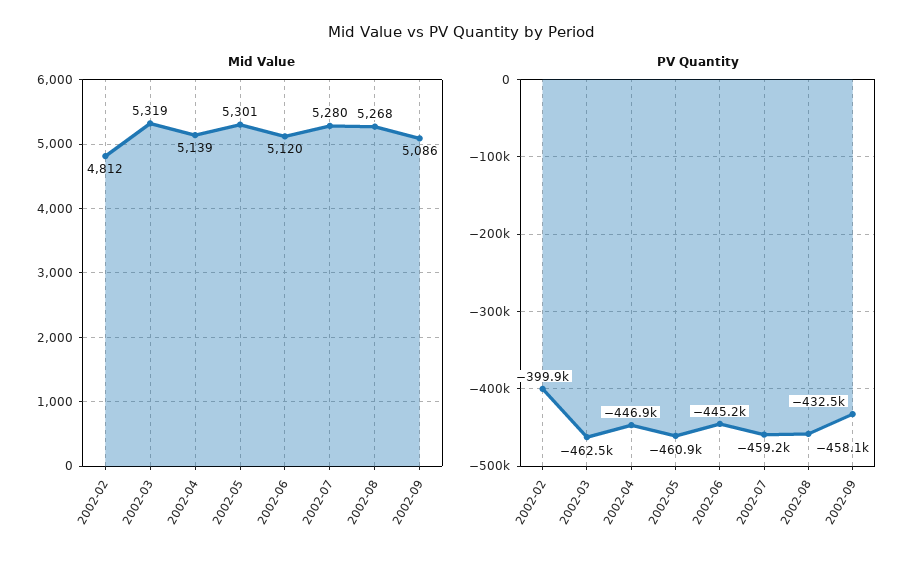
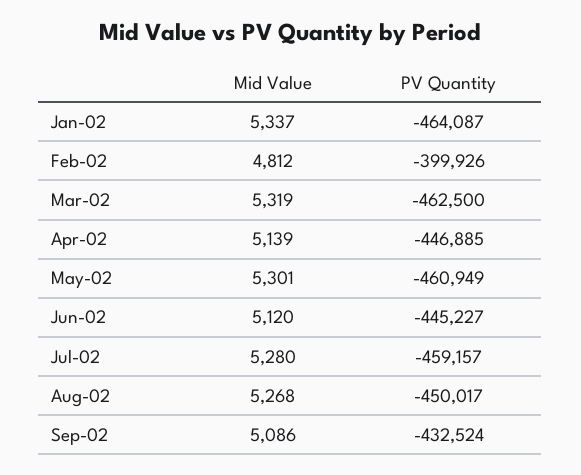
  {
    "Mid Value": {
      "2002-02": 4812,
      "2002-03": 5319,
      "2002-04": 5139,
      "2002-05": 5301,
      "2002-06": 5120,
      "2002-07": 5280,
      "2002-08": 5268,
-     "2002-09": 5086
+     "2002-09": 5086,
+     "Jan-02": 5337
    },
    "PV Quantity": {
      "2002-02": -399926,
      "2002-03": -462500,
      "2002-04": -446885,
      "2002-05": -460949,
      "2002-06": -445227,
      "2002-07": -459157,
-     "2002-08": -458100,
+     "2002-08": -450017,
-     "2002-09": -432524
+     "2002-09": -432524,
+     "Jan-02": -464087
    }
  }

